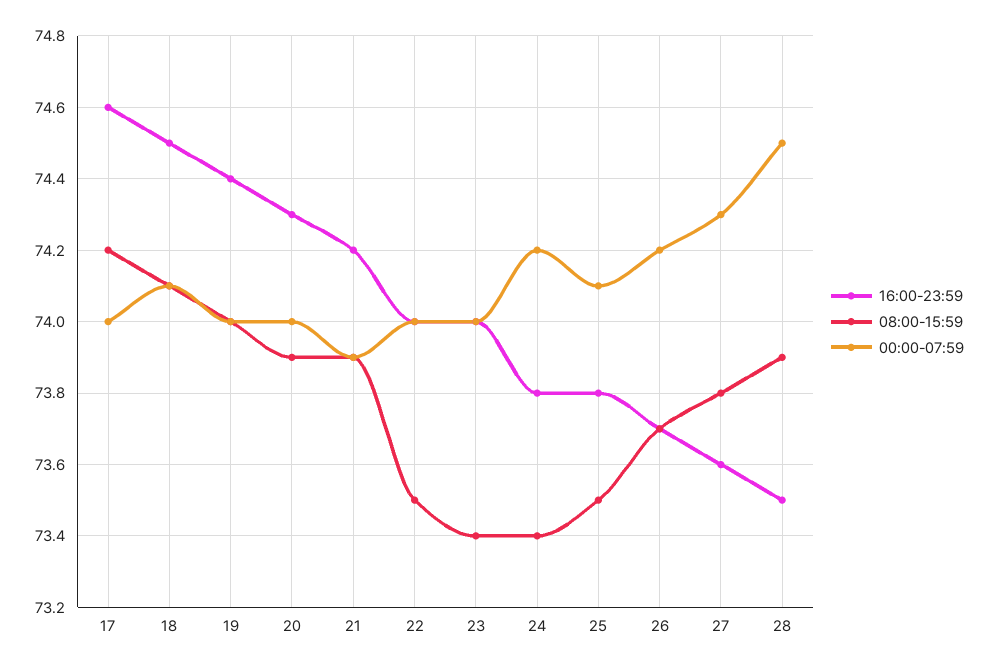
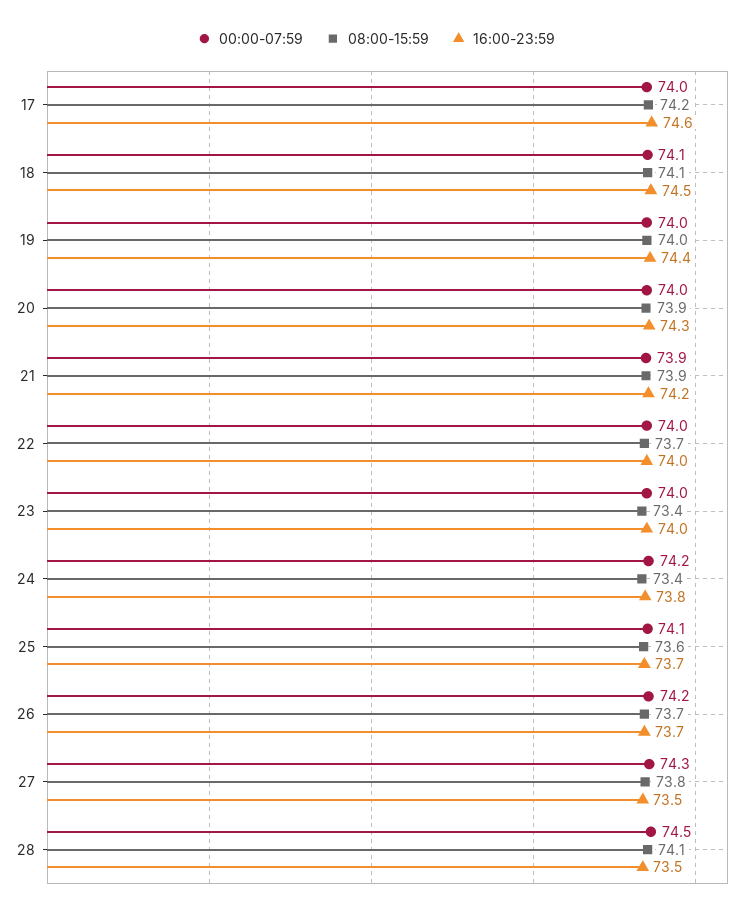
  {
    "16:00-23:59": {
      "17": 74.6,
      "18": 74.5,
      "19": 74.4,
      "20": 74.3,
      "21": 74.2,
      "22": 74,
      "23": 74,
      "24": 73.8,
-     "25": 73.8,
+     "25": 73.7,
      "26": 73.7,
-     "27": 73.6,
+     "27": 73.5,
      "28": 73.5
    },
    "08:00-15:59": {
      "17": 74.2,
      "18": 74.1,
      "19": 74,
      "20": 73.9,
      "21": 73.9,
-     "22": 73.5,
+     "22": 73.7,
      "23": 73.4,
      "24": 73.4,
-     "25": 73.5,
+     "25": 73.6,
      "26": 73.7,
      "27": 73.8,
-     "28": 73.9
+     "28": 74.1
    },
    "00:00-07:59": {
      "17": 74,
      "18": 74.1,
      "19": 74,
      "20": 74,
      "21": 73.9,
      "22": 74,
      "23": 74,
      "24": 74.2,
      "25": 74.1,
      "26": 74.2,
      "27": 74.3,
      "28": 74.5
    }
  }

